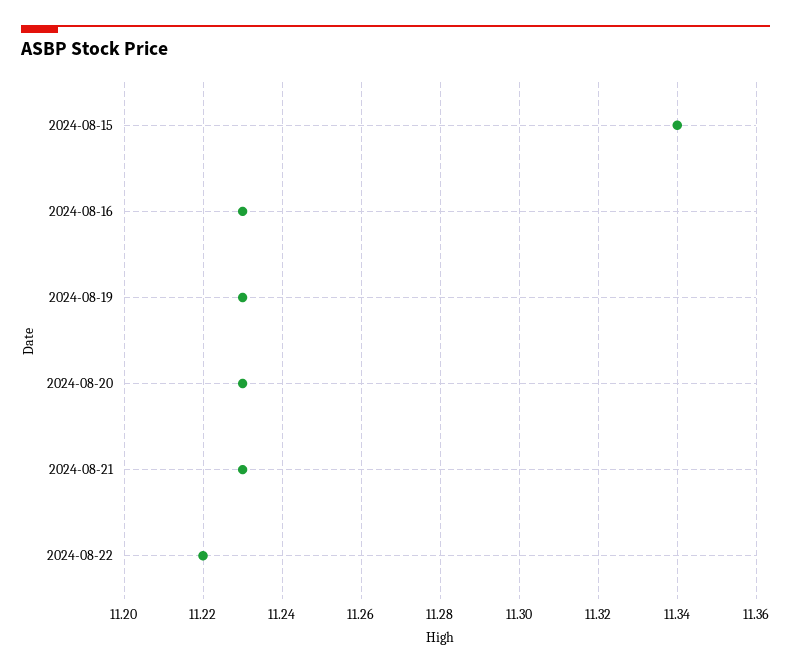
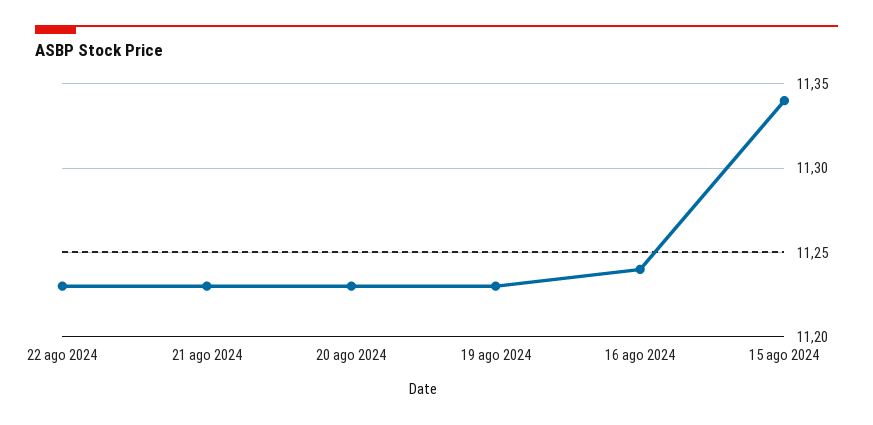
  {
    "2024-08-15": 11.34,
-   "2024-08-16": 11.23,
+   "2024-08-16": 11.24,
    "2024-08-19": 11.23,
    "2024-08-20": 11.23,
    "2024-08-21": 11.23,
-   "2024-08-22": 11.22
+   "2024-08-22": 11.23
  }

